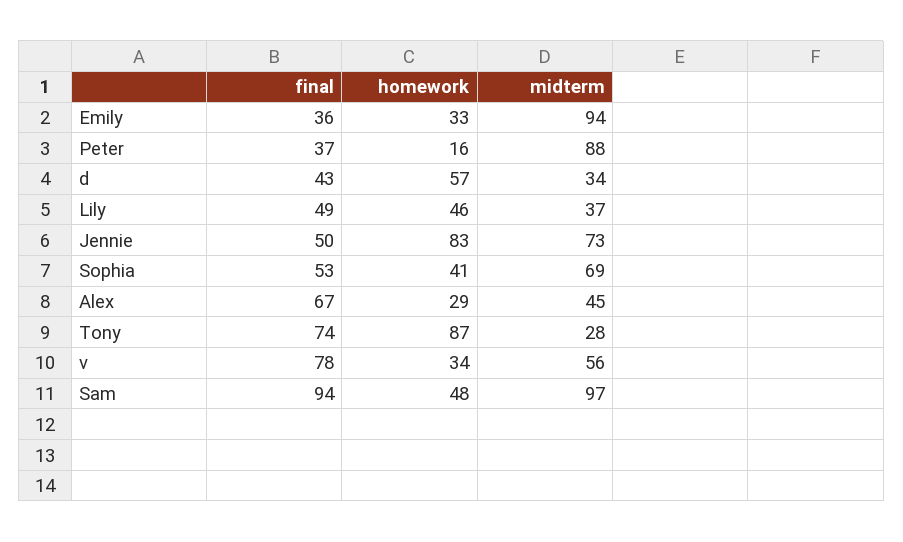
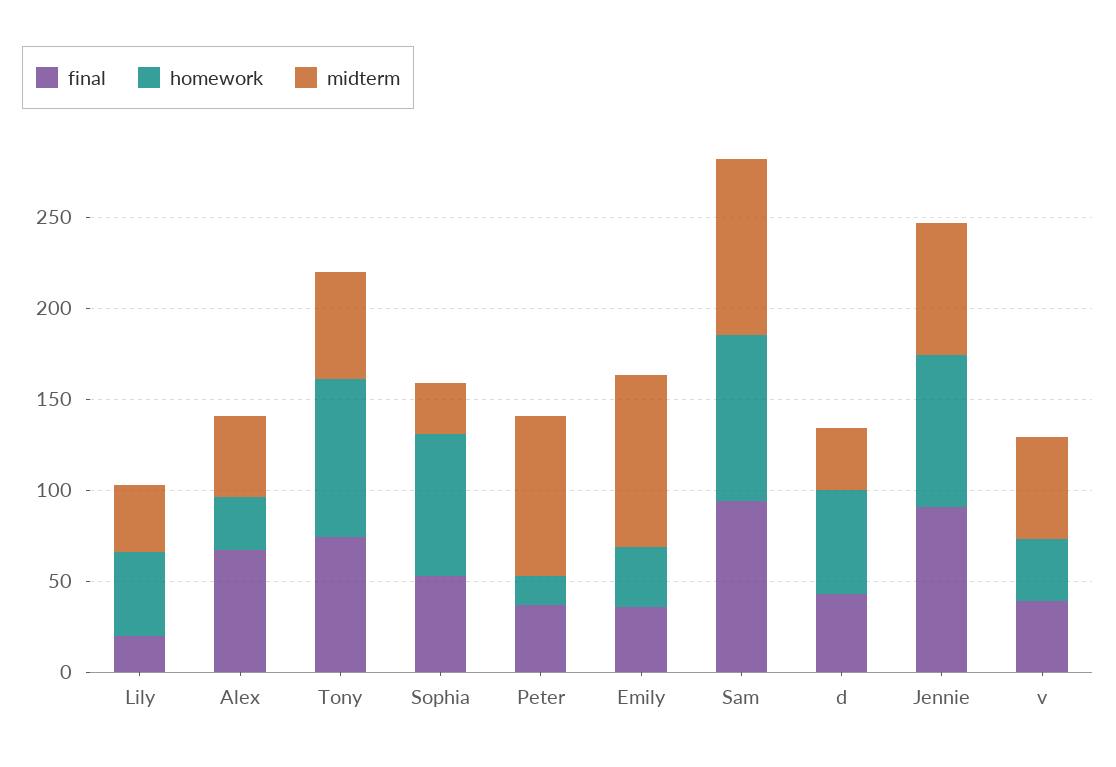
  {
    "final": {
      "Emily": 36,
      "Peter": 37,
      "d": 43,
-     "Lily": 49,
+     "Lily": 20,
-     "Jennie": 50,
+     "Jennie": 90,
      "Sophia": 53,
      "Alex": 67,
      "Tony": 74,
-     "v": 78,
+     "v": 40,
      "Sam": 94
    },
    "homework": {
      "Emily": 33,
      "Peter": 16,
      "d": 57,
      "Lily": 46,
      "Jennie": 83,
-     "Sophia": 41,
+     "Sophia": 80,
      "Alex": 29,
      "Tony": 87,
      "v": 34,
-     "Sam": 48
+     "Sam": 90
    },
    "midterm": {
      "Emily": 94,
      "Peter": 88,
      "d": 34,
      "Lily": 37,
      "Jennie": 73,
-     "Sophia": 69,
+     "Sophia": 30,
      "Alex": 45,
-     "Tony": 28,
+     "Tony": 60,
      "v": 56,
      "Sam": 97
    }
  }

